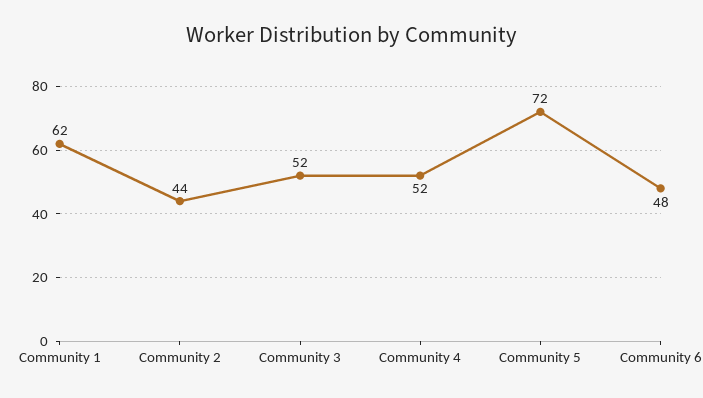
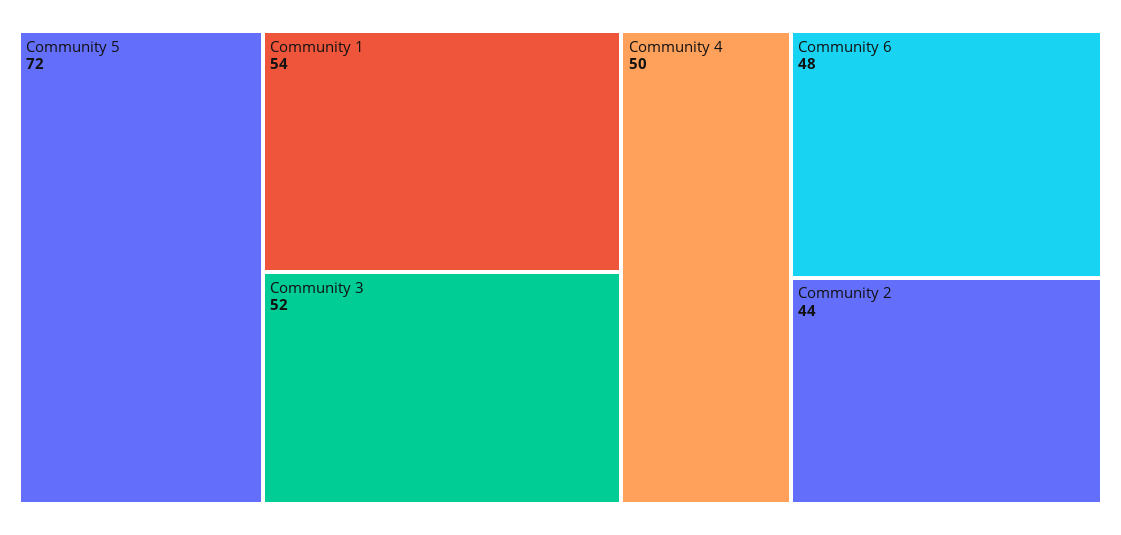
  {
-   "Community 1": 62,
+   "Community 1": 54,
    "Community 2": 44,
    "Community 3": 52,
-   "Community 4": 52,
+   "Community 4": 50,
    "Community 5": 72,
    "Community 6": 48
  }

